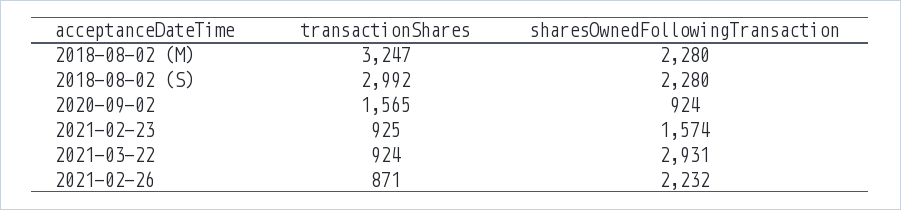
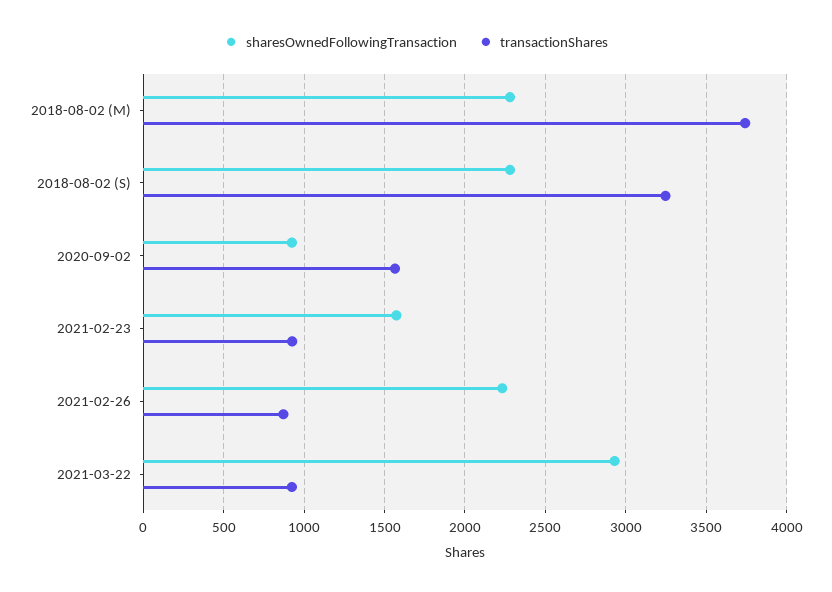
  {
    "transactionShares": {
-     "2018-08-02 (M)": 3247,
+     "2018-08-02 (M)": 3750,
-     "2018-08-02 (S)": 2992,
+     "2018-08-02 (S)": 3250,
      "2020-09-02": 1565,
      "2021-02-23": 925,
      "2021-03-22": 924,
      "2021-02-26": 871
    },
    "sharesOwnedFollowingTransaction": {
      "2018-08-02 (M)": 2280,
      "2018-08-02 (S)": 2280,
      "2020-09-02": 924,
      "2021-02-23": 1574,
      "2021-03-22": 2931,
      "2021-02-26": 2232
    }
  }

